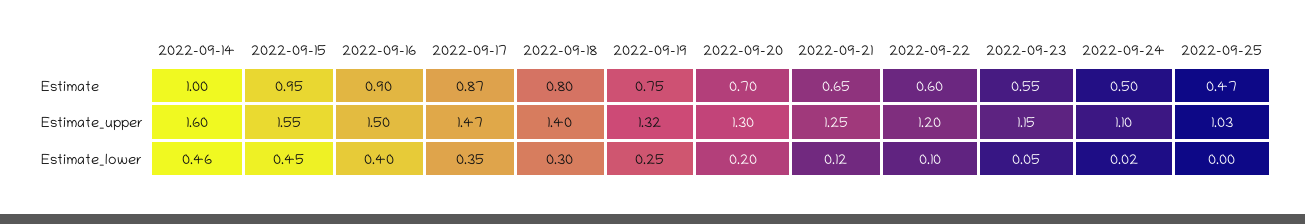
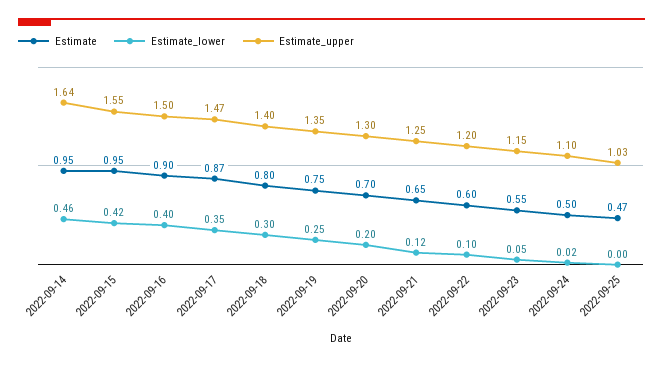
  {
    "Estimate": {
-     "2022-09-14": 1,
+     "2022-09-14": 0.95,
      "2022-09-15": 0.95,
      "2022-09-16": 0.9,
      "2022-09-17": 0.87,
      "2022-09-18": 0.8,
      "2022-09-19": 0.75,
      "2022-09-20": 0.7,
      "2022-09-21": 0.65,
      "2022-09-22": 0.6,
      "2022-09-23": 0.55,
      "2022-09-24": 0.5,
      "2022-09-25": 0.47
    },
    "Estimate_upper": {
-     "2022-09-14": 1.6,
+     "2022-09-14": 1.64,
      "2022-09-15": 1.55,
      "2022-09-16": 1.5,
      "2022-09-17": 1.47,
      "2022-09-18": 1.4,
-     "2022-09-19": 1.32,
+     "2022-09-19": 1.35,
      "2022-09-20": 1.3,
      "2022-09-21": 1.25,
      "2022-09-22": 1.2,
      "2022-09-23": 1.15,
      "2022-09-24": 1.1,
      "2022-09-25": 1.03
    },
    "Estimate_lower": {
      "2022-09-14": 0.46,
-     "2022-09-15": 0.45,
+     "2022-09-15": 0.42,
      "2022-09-16": 0.4,
      "2022-09-17": 0.35,
      "2022-09-18": 0.3,
      "2022-09-19": 0.25,
      "2022-09-20": 0.2,
      "2022-09-21": 0.12,
      "2022-09-22": 0.1,
      "2022-09-23": 0.05,
      "2022-09-24": 0.02,
      "2022-09-25": 0
    }
  }

